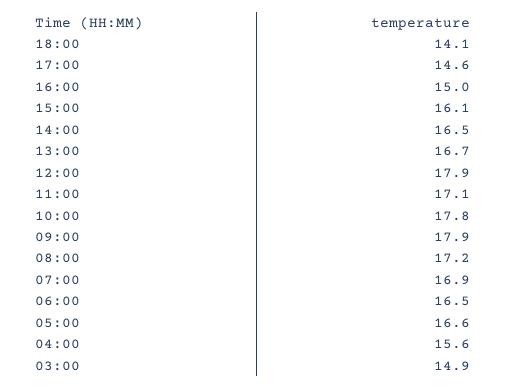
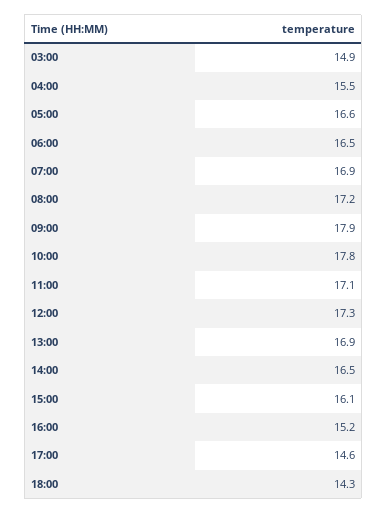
  {
-   "18:00": 14.1,
+   "18:00": 14.3,
    "17:00": 14.6,
-   "16:00": 15,
+   "16:00": 15.2,
    "15:00": 16.1,
    "14:00": 16.5,
-   "13:00": 16.7,
+   "13:00": 16.9,
-   "12:00": 17.9,
+   "12:00": 17.3,
    "11:00": 17.1,
    "10:00": 17.8,
    "09:00": 17.9,
    "08:00": 17.2,
    "07:00": 16.9,
    "06:00": 16.5,
    "05:00": 16.6,
-   "04:00": 15.6,
+   "04:00": 15.5,
    "03:00": 14.9
  }

